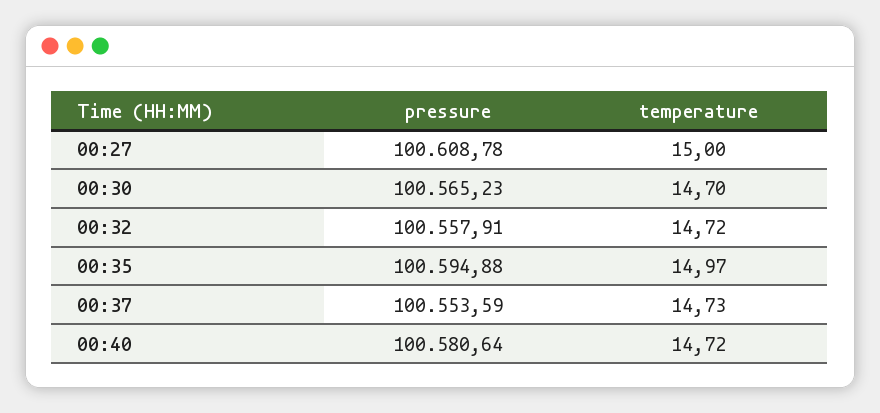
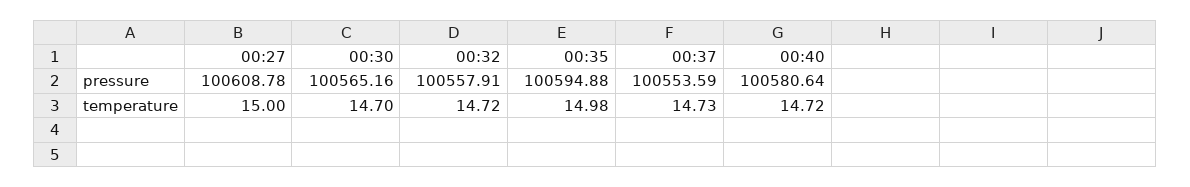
  {
    "pressure": {
      "00:27": 100608.78,
-     "00:30": 100565.23,
+     "00:30": 100565.16,
      "00:32": 100557.91,
      "00:35": 100594.88,
      "00:37": 100553.59,
      "00:40": 100580.64
    },
    "temperature": {
      "00:27": 15,
      "00:30": 14.7,
      "00:32": 14.72,
-     "00:35": 14.97,
+     "00:35": 14.98,
      "00:37": 14.73,
      "00:40": 14.72
    }
  }

